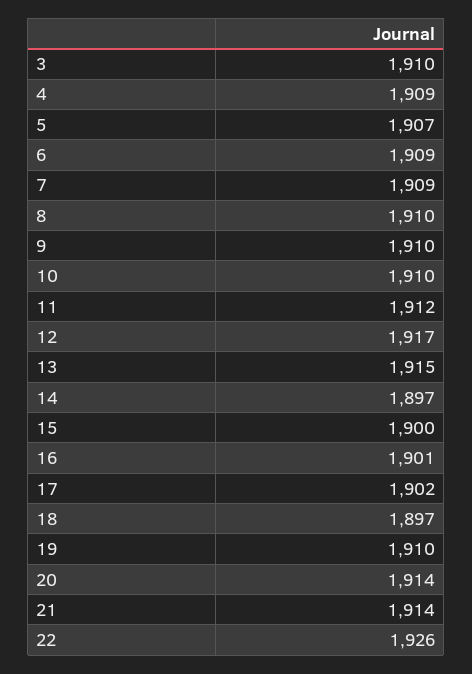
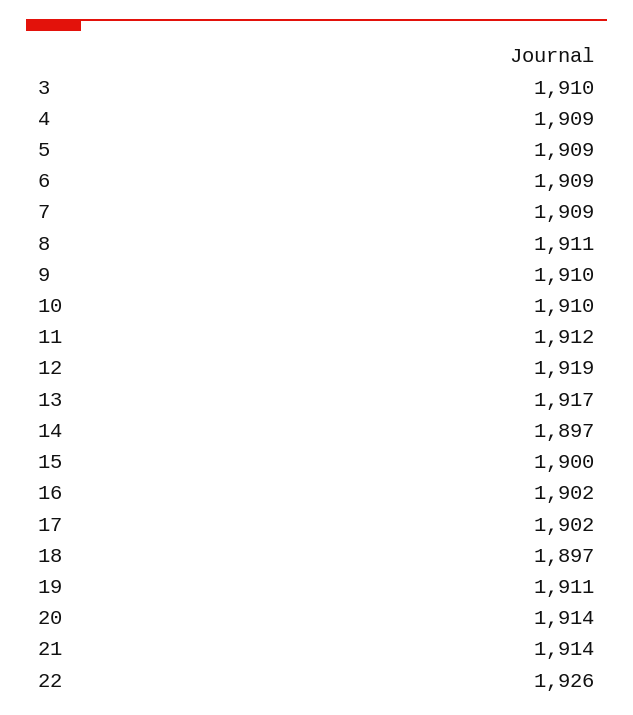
  {
    "3": 1910,
    "4": 1909,
-   "5": 1907,
+   "5": 1909,
    "6": 1909,
    "7": 1909,
-   "8": 1910,
+   "8": 1911,
    "9": 1910,
    "10": 1910,
    "11": 1912,
-   "12": 1917,
+   "12": 1919,
-   "13": 1915,
+   "13": 1917,
    "14": 1897,
    "15": 1900,
-   "16": 1901,
+   "16": 1902,
    "17": 1902,
    "18": 1897,
-   "19": 1910,
+   "19": 1911,
    "20": 1914,
    "21": 1914,
    "22": 1926
  }

